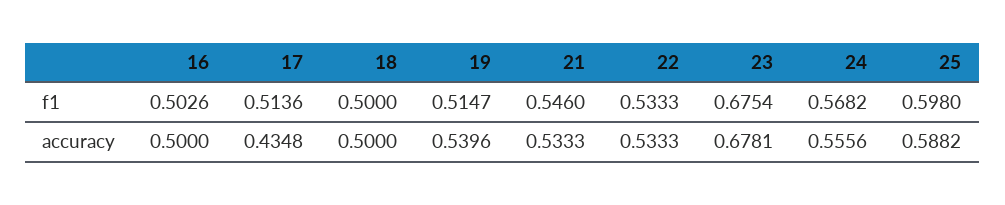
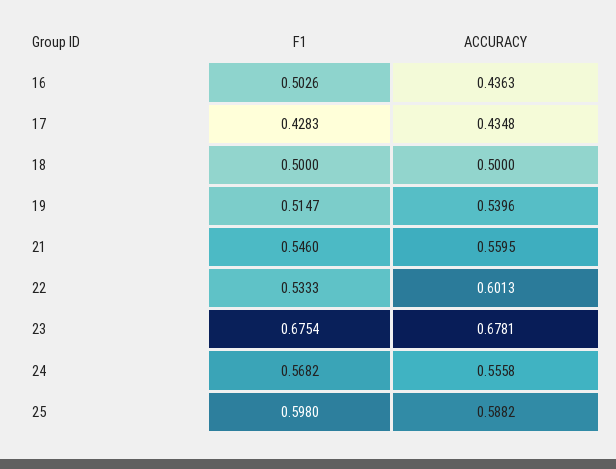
  {
    "16": {
      "f1": 0.5026,
-     "accuracy": 0.5
+     "accuracy": 0.4363
    },
    "17": {
-     "f1": 0.5136,
+     "f1": 0.4283,
      "accuracy": 0.4348
    },
    "18": {
      "f1": 0.5,
      "accuracy": 0.5
    },
    "19": {
      "f1": 0.5147,
      "accuracy": 0.5396
    },
    "21": {
      "f1": 0.546,
-     "accuracy": 0.5333
+     "accuracy": 0.5595
    },
    "22": {
      "f1": 0.5333,
-     "accuracy": 0.5333
+     "accuracy": 0.6013
    },
    "23": {
      "f1": 0.6754,
      "accuracy": 0.6781
    },
    "24": {
      "f1": 0.5682,
-     "accuracy": 0.5556
+     "accuracy": 0.5558
    },
    "25": {
      "f1": 0.598,
      "accuracy": 0.5882
    }
  }

